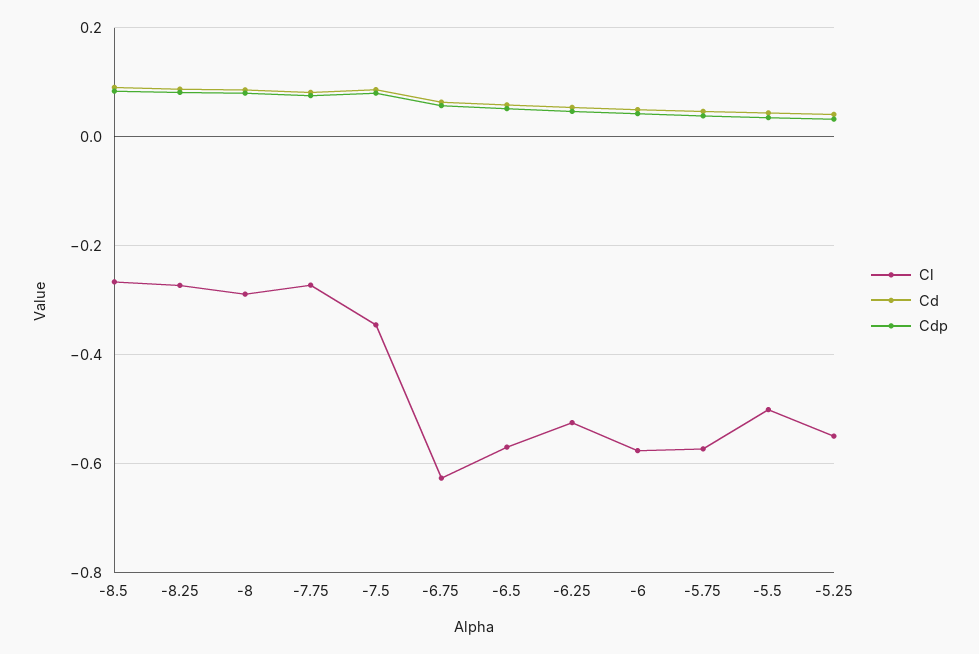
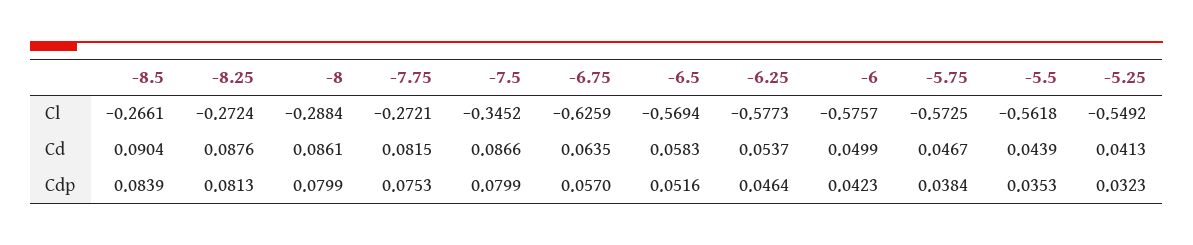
  {
    "Cl": {
      "-8.5": -0.2661,
      "-8.25": -0.2724,
      "-8": -0.2884,
      "-7.75": -0.2721,
      "-7.5": -0.3452,
      "-6.75": -0.6259,
      "-6.5": -0.5694,
-     "-6.25": -0.52,
+     "-6.25": -0.5773,
      "-6": -0.5757,
      "-5.75": -0.5725,
-     "-5.5": -0.5,
+     "-5.5": -0.5618,
      "-5.25": -0.5492
    },
    "Cd": {
      "-8.5": 0.0904,
      "-8.25": 0.0876,
      "-8": 0.0861,
      "-7.75": 0.0815,
      "-7.5": 0.0866,
      "-6.75": 0.0635,
      "-6.5": 0.0583,
      "-6.25": 0.0537,
      "-6": 0.0499,
      "-5.75": 0.0467,
      "-5.5": 0.0439,
      "-5.25": 0.0413
    },
    "Cdp": {
      "-8.5": 0.0839,
      "-8.25": 0.0813,
      "-8": 0.0799,
      "-7.75": 0.0753,
      "-7.5": 0.0799,
      "-6.75": 0.057,
      "-6.5": 0.0516,
      "-6.25": 0.0464,
      "-6": 0.0423,
      "-5.75": 0.0384,
      "-5.5": 0.0353,
      "-5.25": 0.0323
    }
  }

